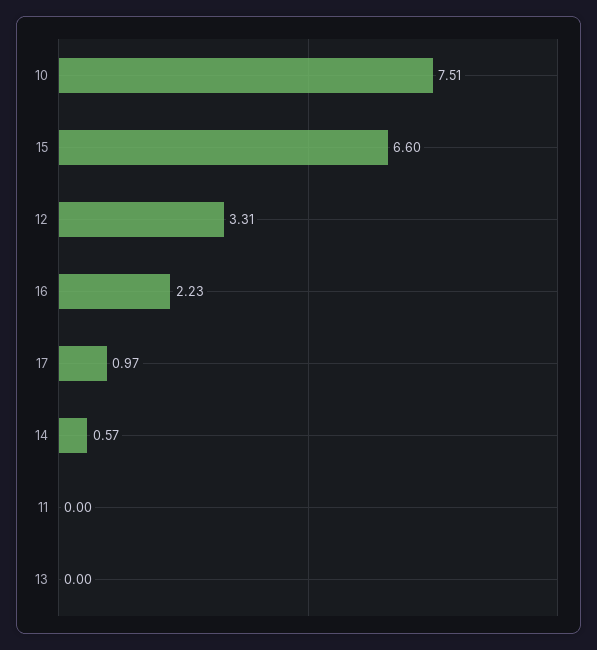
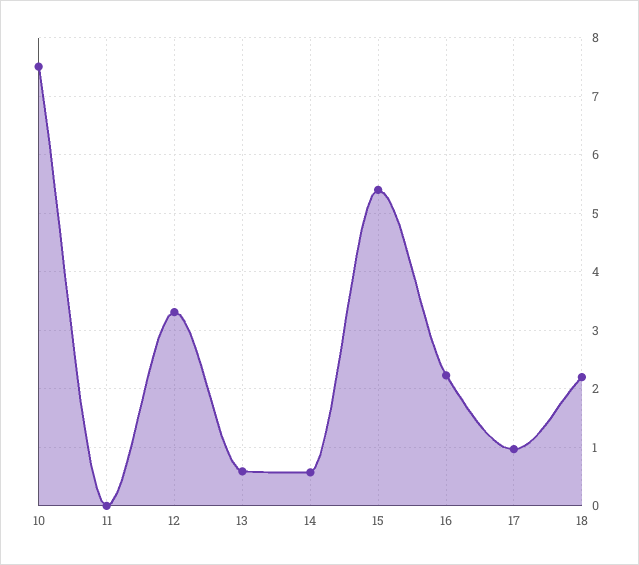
  {
    "10": 7.51,
-   "15": 6.6,
+   "15": 5.4,
    "12": 3.31,
    "16": 2.23,
    "17": 0.97,
    "14": 0.57,
    "11": 0,
-   "13": 0
+   "13": 0.6,
+   "18": 2.2
  }

